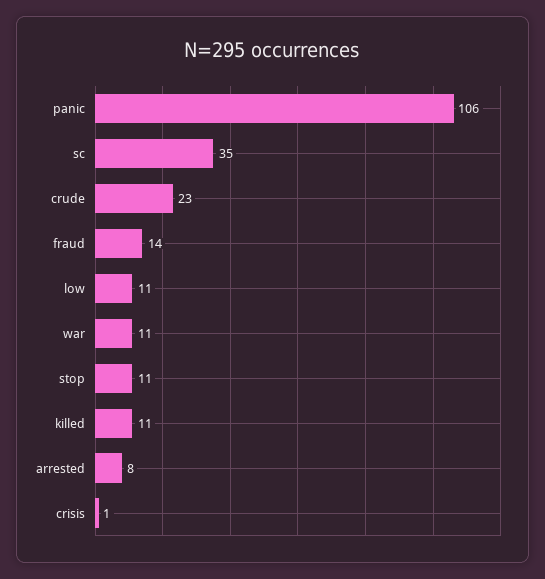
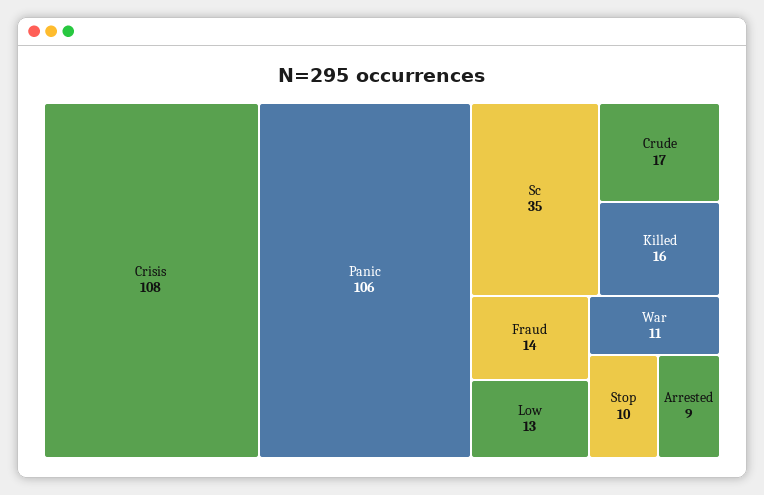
  {
    "panic": 106,
    "sc": 35,
-   "crude": 23,
+   "crude": 17,
    "fraud": 14,
-   "low": 11,
+   "low": 13,
    "war": 11,
-   "stop": 11,
+   "stop": 10,
-   "killed": 11,
+   "killed": 16,
-   "arrested": 8,
+   "arrested": 9,
-   "crisis": 1
+   "crisis": 108
  }

